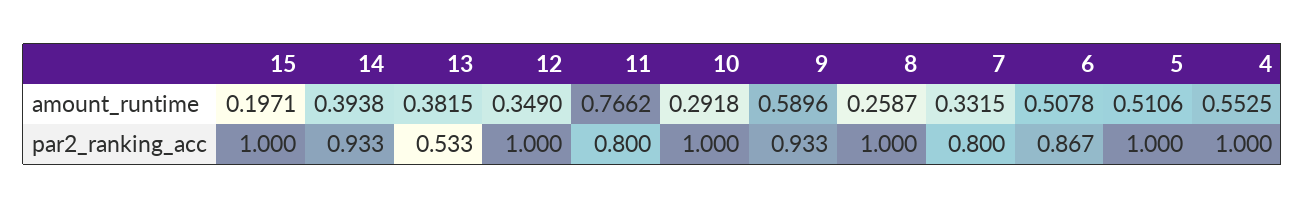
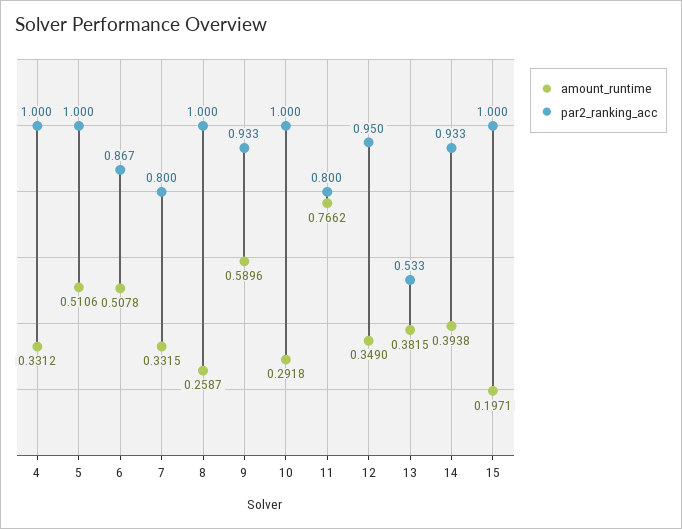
  {
    "amount_runtime": {
      "15": 0.1971,
      "14": 0.3938,
      "13": 0.3815,
      "12": 0.349,
      "11": 0.7662,
      "10": 0.2918,
      "9": 0.5896,
      "8": 0.2587,
      "7": 0.3315,
      "6": 0.5078,
      "5": 0.5106,
-     "4": 0.5525
+     "4": 0.3312
    },
    "par2_ranking_acc": {
      "15": 1,
      "14": 0.933,
      "13": 0.533,
-     "12": 1,
+     "12": 0.95,
      "11": 0.8,
      "10": 1,
      "9": 0.933,
      "8": 1,
      "7": 0.8,
      "6": 0.867,
      "5": 1,
      "4": 1
    }
  }

